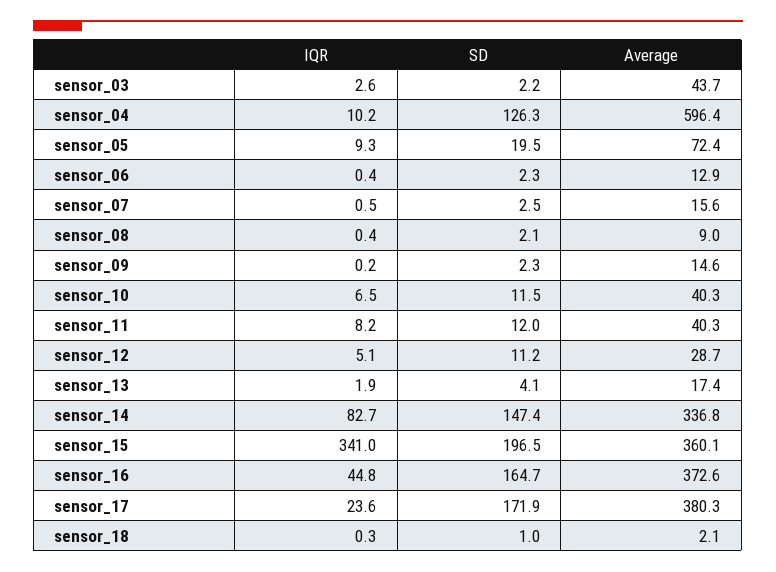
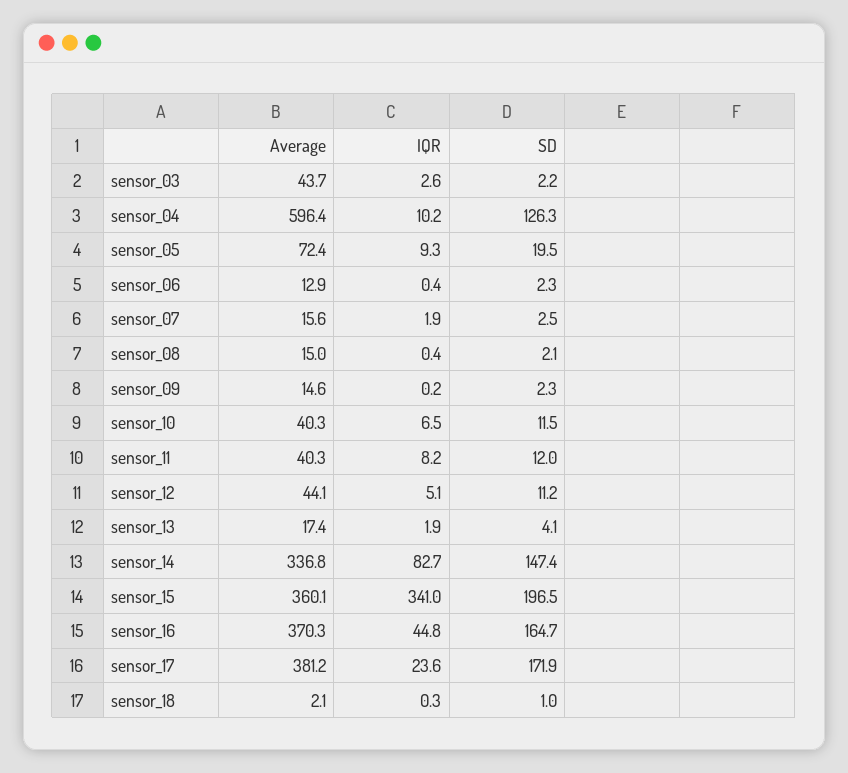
  {
    "IQR": {
      "sensor_03": 2.6,
      "sensor_04": 10.2,
      "sensor_05": 9.3,
      "sensor_06": 0.4,
-     "sensor_07": 0.5,
+     "sensor_07": 1.9,
      "sensor_08": 0.4,
      "sensor_09": 0.2,
      "sensor_10": 6.5,
      "sensor_11": 8.2,
      "sensor_12": 5.1,
      "sensor_13": 1.9,
      "sensor_14": 82.7,
      "sensor_15": 341,
      "sensor_16": 44.8,
      "sensor_17": 23.6,
      "sensor_18": 0.3
    },
    "SD": {
      "sensor_03": 2.2,
      "sensor_04": 126.3,
      "sensor_05": 19.5,
      "sensor_06": 2.3,
      "sensor_07": 2.5,
      "sensor_08": 2.1,
      "sensor_09": 2.3,
      "sensor_10": 11.5,
      "sensor_11": 12,
      "sensor_12": 11.2,
      "sensor_13": 4.1,
      "sensor_14": 147.4,
      "sensor_15": 196.5,
      "sensor_16": 164.7,
      "sensor_17": 171.9,
      "sensor_18": 1
    },
    "Average": {
      "sensor_03": 43.7,
      "sensor_04": 596.4,
      "sensor_05": 72.4,
      "sensor_06": 12.9,
      "sensor_07": 15.6,
-     "sensor_08": 9,
+     "sensor_08": 15,
      "sensor_09": 14.6,
      "sensor_10": 40.3,
      "sensor_11": 40.3,
-     "sensor_12": 28.7,
+     "sensor_12": 44.1,
      "sensor_13": 17.4,
      "sensor_14": 336.8,
      "sensor_15": 360.1,
-     "sensor_16": 372.6,
+     "sensor_16": 370.3,
-     "sensor_17": 380.3,
+     "sensor_17": 381.2,
      "sensor_18": 2.1
    }
  }

